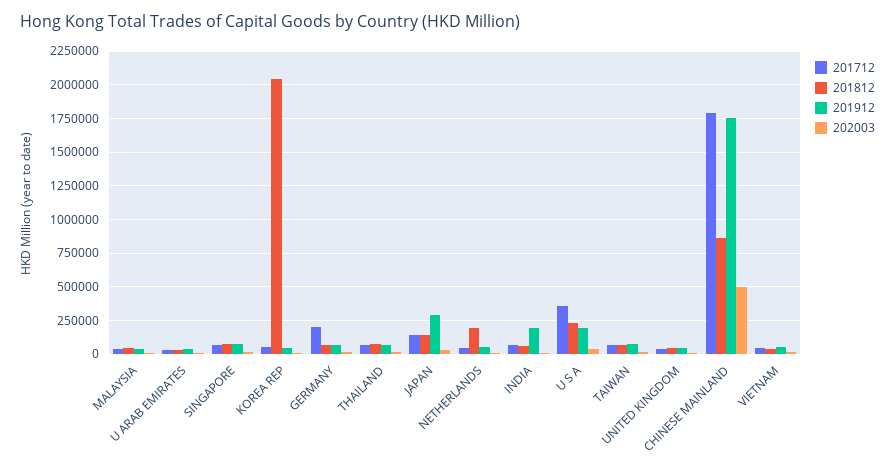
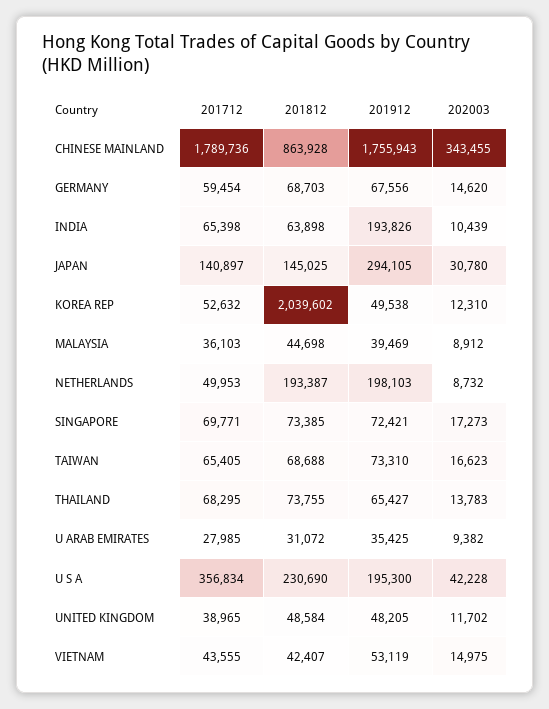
  {
    "201712": {
      "MALAYSIA": 36103,
      "U ARAB EMIRATES": 27985,
      "SINGAPORE": 69771,
      "KOREA REP": 52632,
-     "GERMANY": 200000,
+     "GERMANY": 59454,
      "THAILAND": 68295,
      "JAPAN": 140897,
      "NETHERLANDS": 49953,
      "INDIA": 65398,
      "U S A": 356834,
      "TAIWAN": 65405,
      "UNITED KINGDOM": 38965,
      "CHINESE MAINLAND": 1789736,
      "VIETNAM": 43555
    },
    "201812": {
      "MALAYSIA": 44698,
      "U ARAB EMIRATES": 31072,
      "SINGAPORE": 73385,
      "KOREA REP": 2039602,
      "GERMANY": 68703,
      "THAILAND": 73755,
      "JAPAN": 145025,
      "NETHERLANDS": 193387,
      "INDIA": 63898,
      "U S A": 230690,
      "TAIWAN": 68688,
      "UNITED KINGDOM": 48584,
      "CHINESE MAINLAND": 863928,
      "VIETNAM": 42407
    },
    "201912": {
      "MALAYSIA": 39469,
      "U ARAB EMIRATES": 35425,
      "SINGAPORE": 72421,
      "KOREA REP": 49538,
      "GERMANY": 67556,
      "THAILAND": 65427,
      "JAPAN": 294105,
-     "NETHERLANDS": 50000,
+     "NETHERLANDS": 198103,
      "INDIA": 193826,
      "U S A": 195300,
      "TAIWAN": 73310,
      "UNITED KINGDOM": 48205,
      "CHINESE MAINLAND": 1755943,
      "VIETNAM": 53119
    },
    "202003": {
      "MALAYSIA": 8912,
      "U ARAB EMIRATES": 9382,
      "SINGAPORE": 17273,
      "KOREA REP": 12310,
      "GERMANY": 14620,
      "THAILAND": 13783,
      "JAPAN": 30780,
      "NETHERLANDS": 8732,
      "INDIA": 10439,
      "U S A": 42228,
      "TAIWAN": 16623,
      "UNITED KINGDOM": 11702,
-     "CHINESE MAINLAND": 500000,
+     "CHINESE MAINLAND": 343455,
      "VIETNAM": 14975
    }
  }

